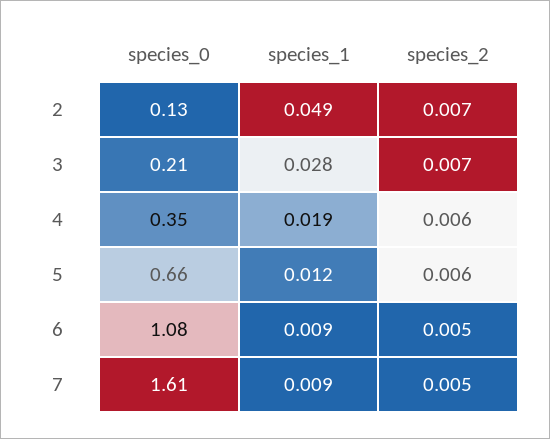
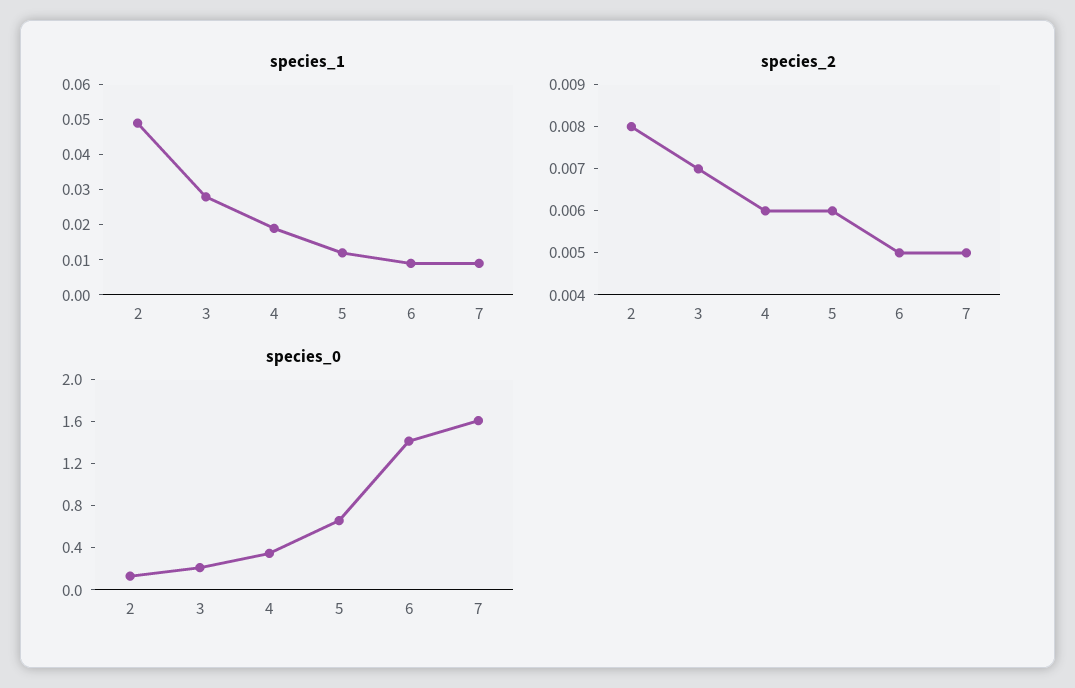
  {
    "species_0": {
      "2": 0.13,
      "3": 0.21,
      "4": 0.35,
      "5": 0.66,
-     "6": 1.08,
+     "6": 1.4,
      "7": 1.61
    },
    "species_1": {
      "2": 0.049,
      "3": 0.028,
      "4": 0.019,
      "5": 0.012,
      "6": 0.009,
      "7": 0.009
    },
    "species_2": {
-     "2": 0.007,
+     "2": 0.008,
      "3": 0.007,
      "4": 0.006,
      "5": 0.006,
      "6": 0.005,
      "7": 0.005
    }
  }

